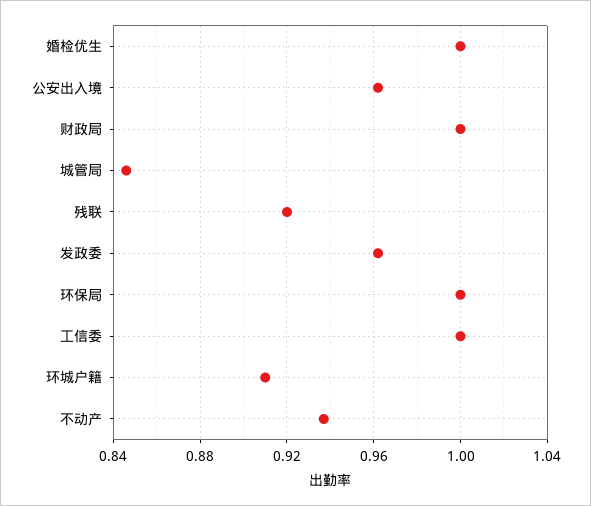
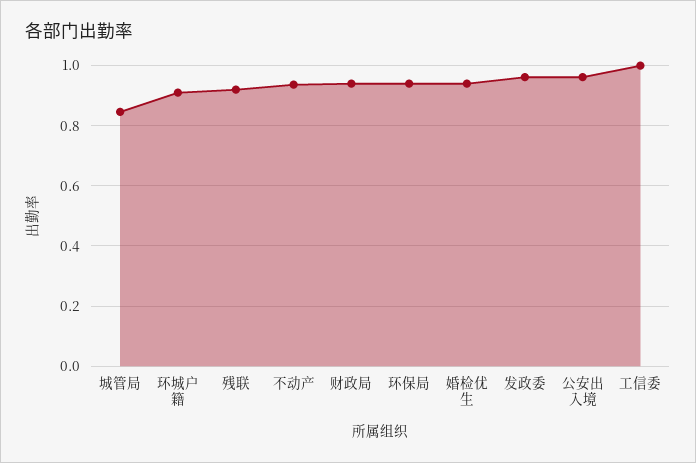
  {
-   "婚检优生": 1,
+   "婚检优生": 0.94,
    "公安出入境": 0.96,
-   "财政局": 1,
+   "财政局": 0.94,
    "城管局": 0.845,
    "残联": 0.92,
    "发政委": 0.96,
-   "环保局": 1,
+   "环保局": 0.94,
    "工信委": 1,
    "环城户籍": 0.91,
    "不动产": 0.935
  }

